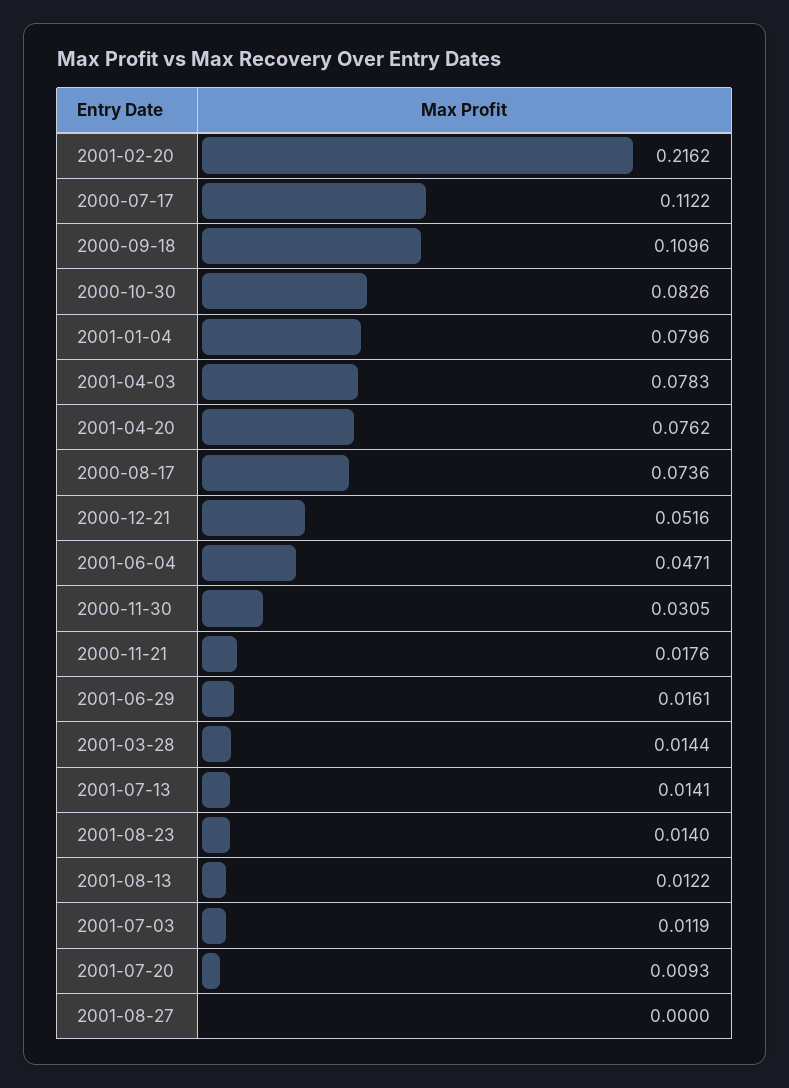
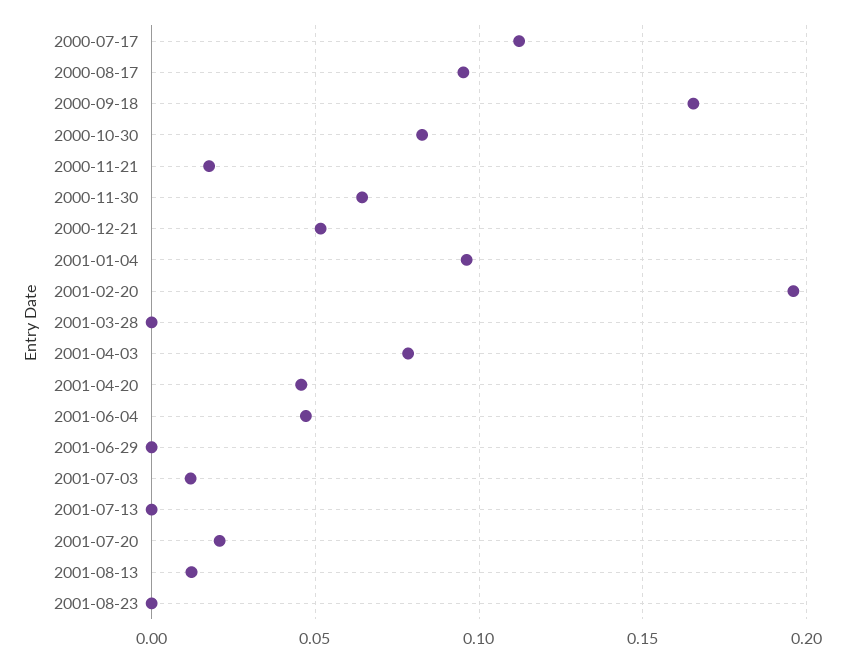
  {
-   "2001-02-20": 0.2162,
+   "2001-02-20": 0.195,
    "2000-07-17": 0.1122,
-   "2000-09-18": 0.1096,
+   "2000-09-18": 0.165,
    "2000-10-30": 0.0826,
-   "2001-01-04": 0.0796,
+   "2001-01-04": 0.095,
    "2001-04-03": 0.0783,
-   "2001-04-20": 0.0762,
+   "2001-04-20": 0.045,
-   "2000-08-17": 0.0736,
+   "2000-08-17": 0.095,
    "2000-12-21": 0.0516,
    "2001-06-04": 0.0471,
-   "2000-11-30": 0.0305,
+   "2000-11-30": 0.065,
    "2000-11-21": 0.0176,
-   "2001-06-29": 0.0161,
+   "2001-06-29": 0,
-   "2001-03-28": 0.0144,
+   "2001-03-28": 0,
-   "2001-07-13": 0.0141,
+   "2001-07-13": 0,
-   "2001-08-23": 0.014,
+   "2001-08-23": 0,
    "2001-08-13": 0.0122,
    "2001-07-03": 0.0119,
-   "2001-07-20": 0.0093,
+   "2001-07-20": 0.02
-   "2001-08-27": 0
  }

